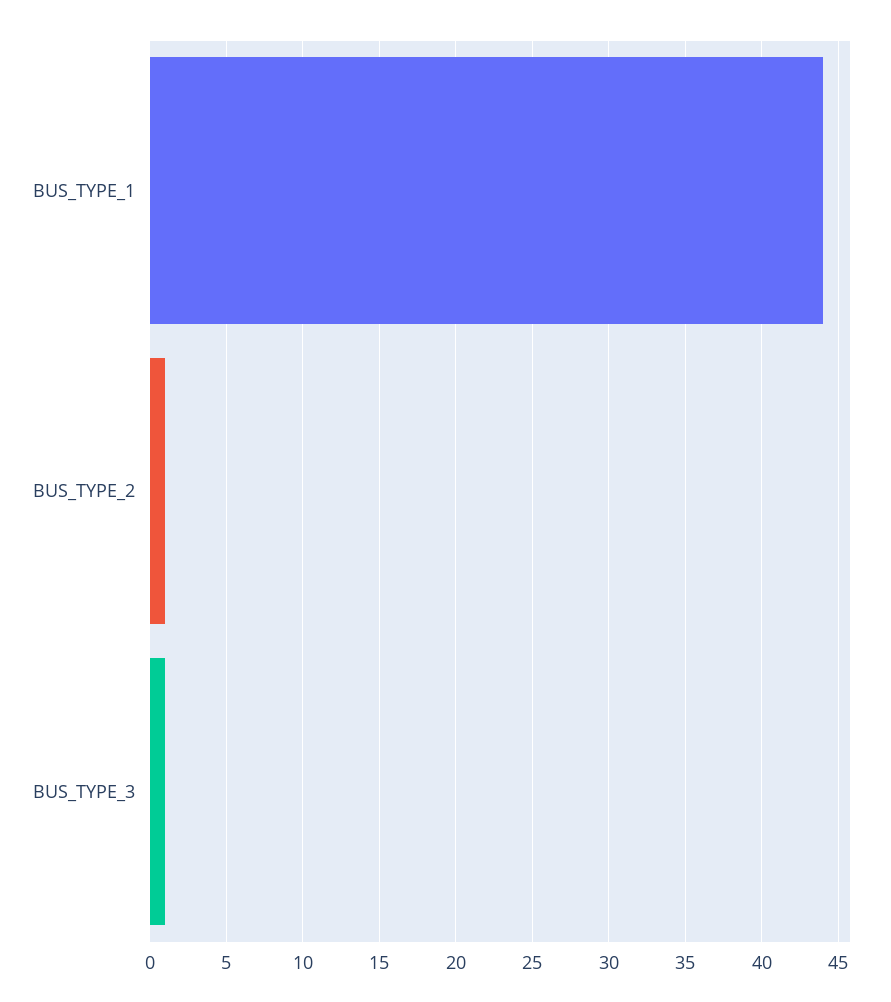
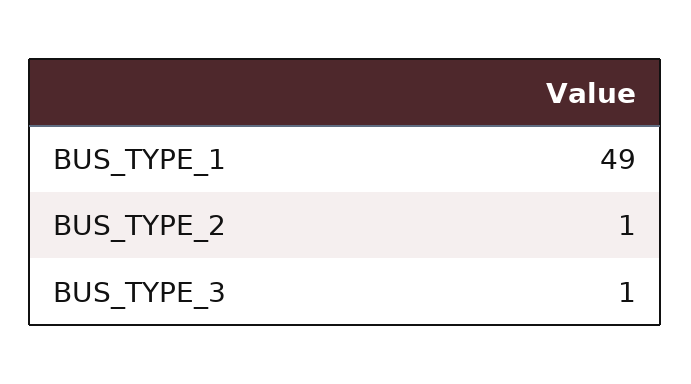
  {
-   "BUS_TYPE_1": 44,
+   "BUS_TYPE_1": 49,
    "BUS_TYPE_2": 1,
    "BUS_TYPE_3": 1
  }

